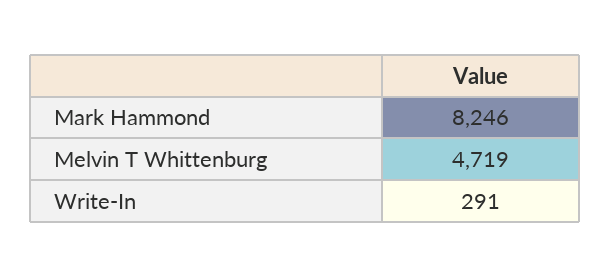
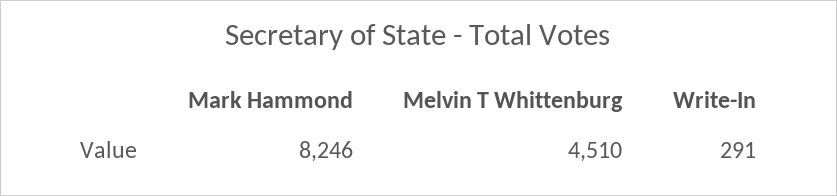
  {
    "Mark Hammond": 8246,
-   "Melvin T Whittenburg": 4719,
+   "Melvin T Whittenburg": 4510,
    "Write-In": 291
  }

